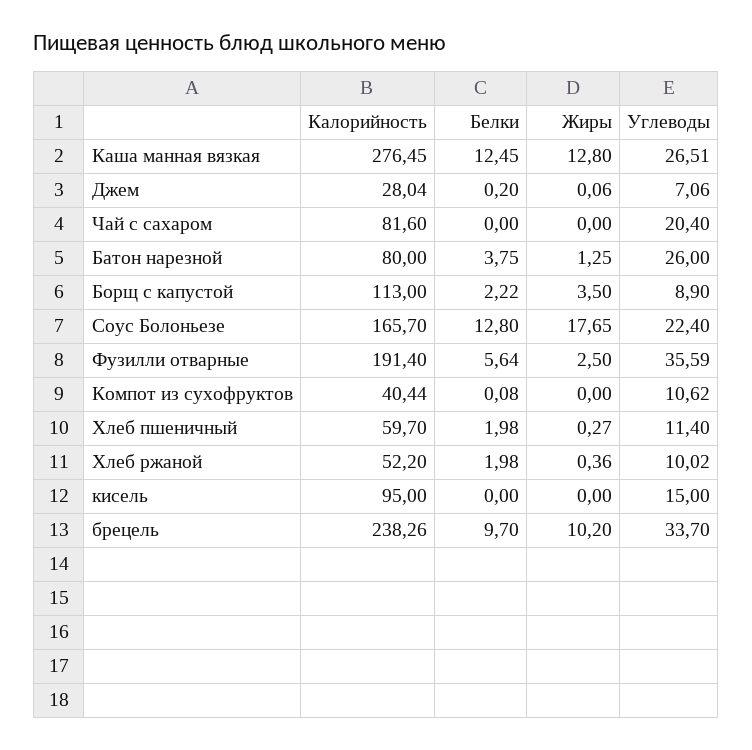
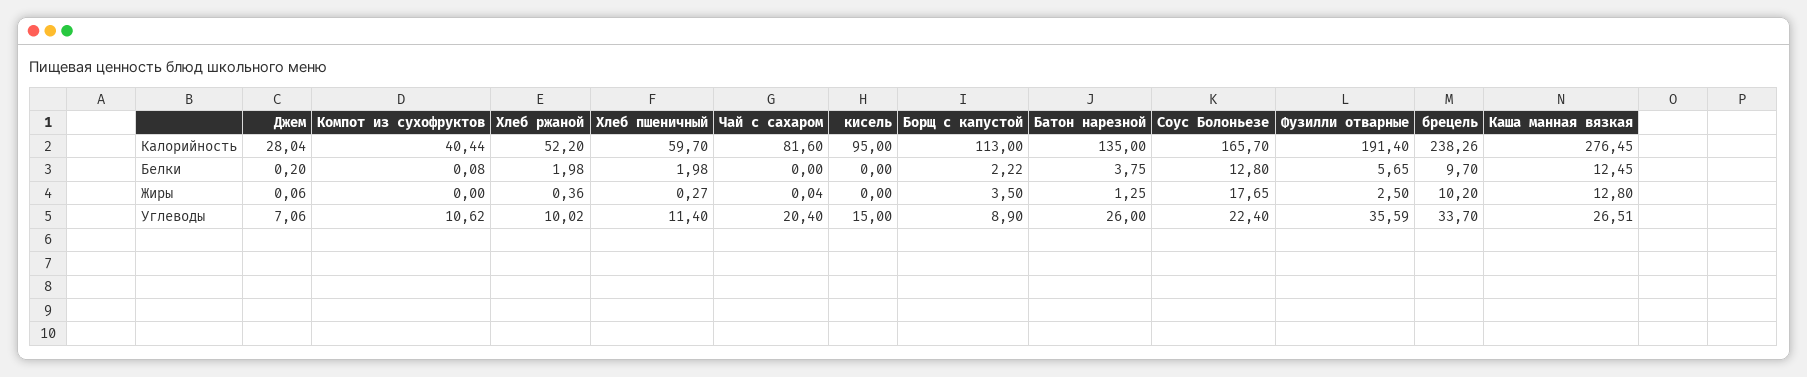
  {
    "Калорийность": {
      "Каша манная вязкая": 276.45,
      "Джем": 28.04,
      "Чай с сахаром": 81.6,
-     "Батон нарезной": 80,
+     "Батон нарезной": 135,
      "Борщ с капустой": 113,
      "Соус Болоньезе": 165.7,
      "Фузилли отварные": 191.4,
      "Компот из сухофруктов": 40.44,
      "Хлеб пшеничный": 59.7,
      "Хлеб ржаной": 52.2,
      "кисель": 95,
      "брецель": 238.26
    },
    "Белки": {
      "Каша манная вязкая": 12.45,
      "Джем": 0.2,
      "Чай с сахаром": 0,
      "Батон нарезной": 3.75,
      "Борщ с капустой": 2.22,
      "Соус Болоньезе": 12.8,
-     "Фузилли отварные": 5.64,
+     "Фузилли отварные": 5.65,
      "Компот из сухофруктов": 0.08,
      "Хлеб пшеничный": 1.98,
      "Хлеб ржаной": 1.98,
      "кисель": 0,
      "брецель": 9.7
    },
    "Жиры": {
      "Каша манная вязкая": 12.8,
      "Джем": 0.06,
-     "Чай с сахаром": 0,
+     "Чай с сахаром": 0.04,
      "Батон нарезной": 1.25,
      "Борщ с капустой": 3.5,
      "Соус Болоньезе": 17.65,
      "Фузилли отварные": 2.5,
      "Компот из сухофруктов": 0,
      "Хлеб пшеничный": 0.27,
      "Хлеб ржаной": 0.36,
      "кисель": 0,
      "брецель": 10.2
    },
    "Углеводы": {
      "Каша манная вязкая": 26.51,
      "Джем": 7.06,
      "Чай с сахаром": 20.4,
      "Батон нарезной": 26,
      "Борщ с капустой": 8.9,
      "Соус Болоньезе": 22.4,
      "Фузилли отварные": 35.59,
      "Компот из сухофруктов": 10.62,
      "Хлеб пшеничный": 11.4,
      "Хлеб ржаной": 10.02,
      "кисель": 15,
      "брецель": 33.7
    }
  }

